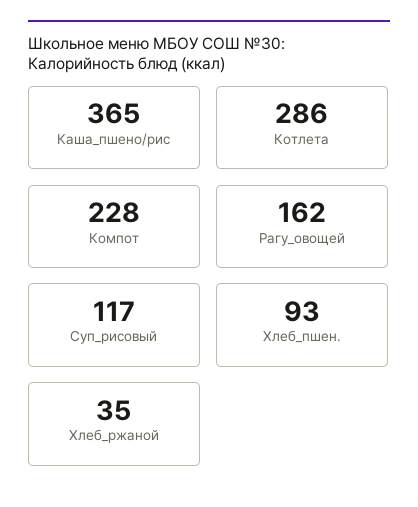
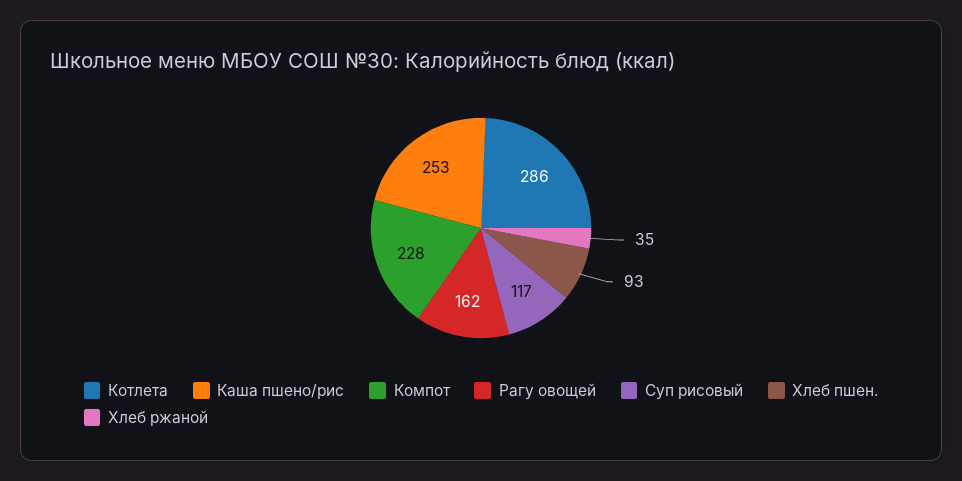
  {
-   "Каша_пшено/рис": 365,
+   "Каша_пшено/рис": 253,
    "Котлета": 286,
    "Компот": 228,
    "Рагу_овощей": 162,
    "Суп_рисовый": 117,
    "Хлеб_пшен.": 93,
    "Хлеб_ржаной": 35
  }

